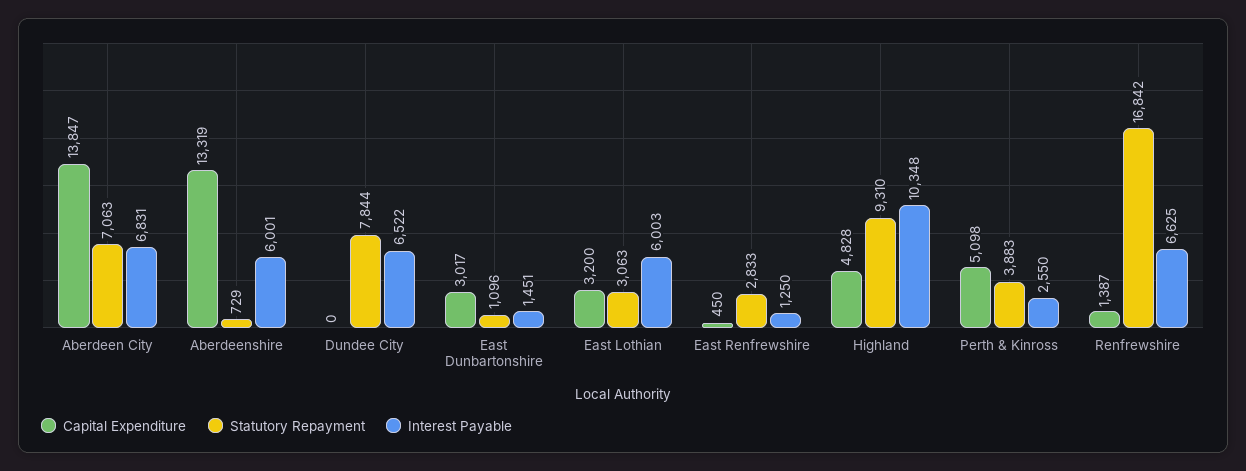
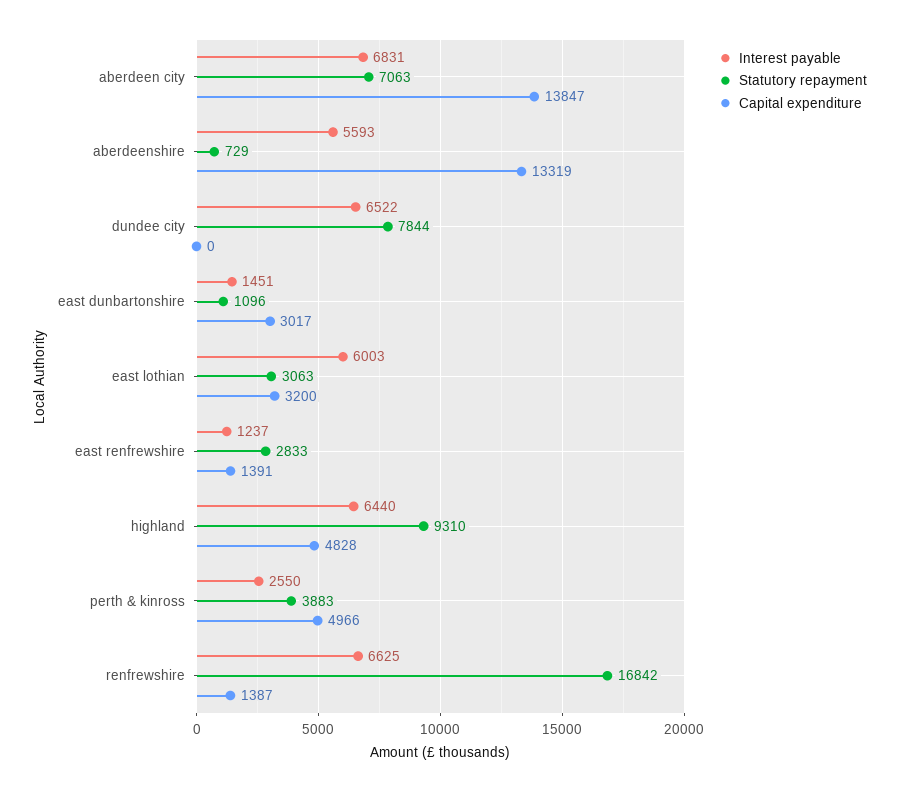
  {
    "Capital Expenditure": {
      "Aberdeen City": 13847,
      "Aberdeenshire": 13319,
      "Dundee City": 0,
      "East Dunbartonshire": 3017,
      "East Lothian": 3200,
-     "East Renfrewshire": 450,
+     "East Renfrewshire": 1391,
      "Highland": 4828,
-     "Perth & Kinross": 5098,
+     "Perth & Kinross": 4966,
      "Renfrewshire": 1387
    },
    "Statutory Repayment": {
      "Aberdeen City": 7063,
      "Aberdeenshire": 729,
      "Dundee City": 7844,
      "East Dunbartonshire": 1096,
      "East Lothian": 3063,
      "East Renfrewshire": 2833,
      "Highland": 9310,
      "Perth & Kinross": 3883,
      "Renfrewshire": 16842
    },
    "Interest Payable": {
      "Aberdeen City": 6831,
-     "Aberdeenshire": 6001,
+     "Aberdeenshire": 5593,
      "Dundee City": 6522,
      "East Dunbartonshire": 1451,
      "East Lothian": 6003,
-     "East Renfrewshire": 1250,
+     "East Renfrewshire": 1237,
-     "Highland": 10348,
+     "Highland": 6440,
      "Perth & Kinross": 2550,
      "Renfrewshire": 6625
    }
  }

